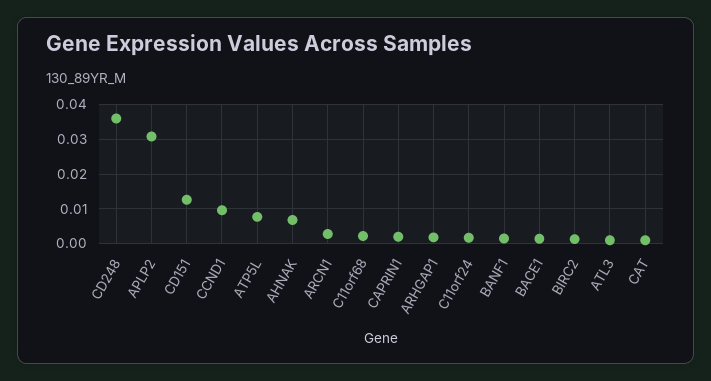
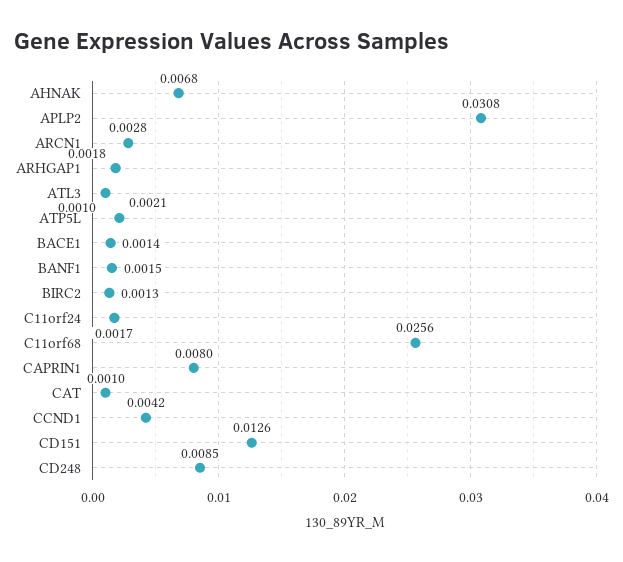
  {
-   "CD248": 0.036,
+   "CD248": 0.0085,
    "APLP2": 0.0308,
    "CD151": 0.0126,
-   "CCND1": 0.01,
+   "CCND1": 0.0042,
-   "ATP5L": 0.008,
+   "ATP5L": 0.0021,
    "AHNAK": 0.0068,
    "ARCN1": 0.0028,
-   "C11orf68": 0.002,
+   "C11orf68": 0.0256,
-   "CAPRIN1": 0.002,
+   "CAPRIN1": 0.008,
    "ARHGAP1": 0.0018,
    "C11orf24": 0.0017,
    "BANF1": 0.0015,
    "BACE1": 0.0014,
    "BIRC2": 0.0013,
    "ATL3": 0.001,
    "CAT": 0.001
  }

